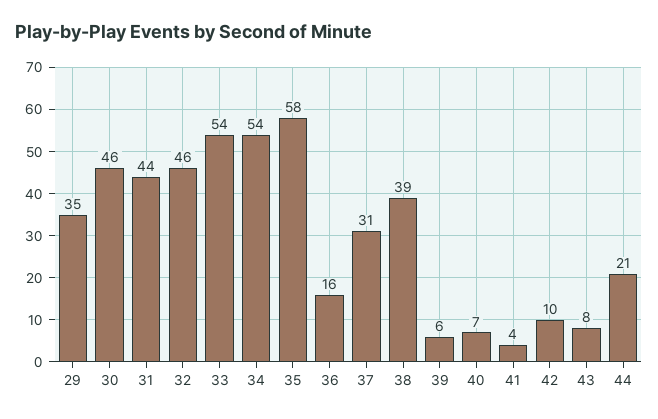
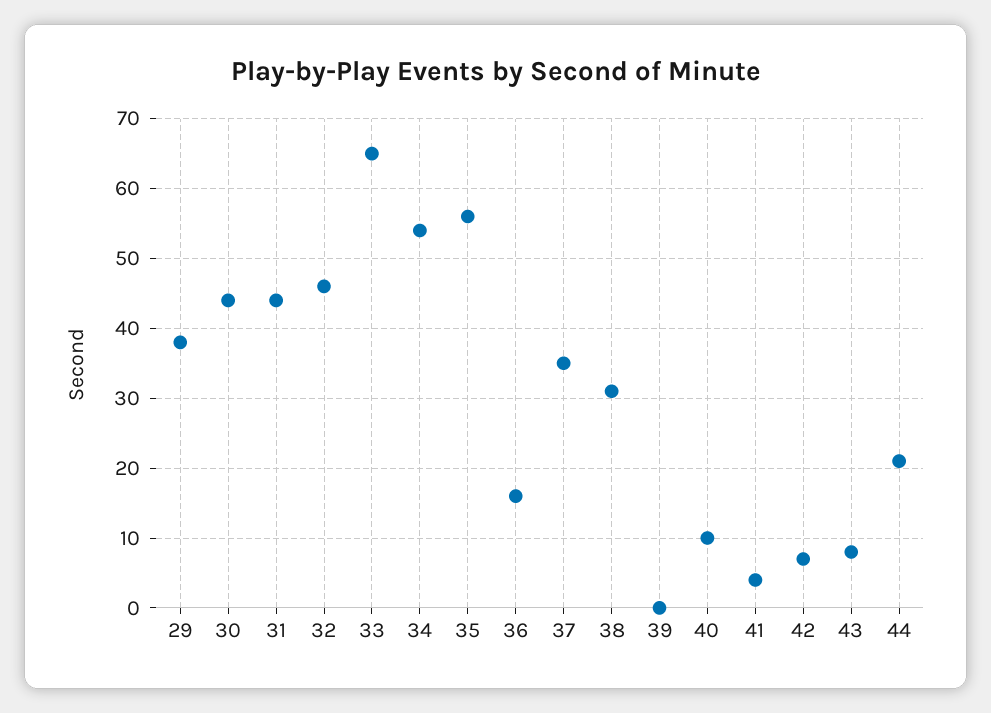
  {
-   "29": 35,
+   "29": 38,
-   "30": 46,
+   "30": 44,
    "31": 44,
    "32": 46,
-   "33": 54,
+   "33": 65,
    "34": 54,
-   "35": 58,
+   "35": 56,
    "36": 16,
-   "37": 31,
+   "37": 35,
-   "38": 39,
+   "38": 31,
-   "39": 6,
+   "39": 0,
-   "40": 7,
+   "40": 10,
    "41": 4,
-   "42": 10,
+   "42": 7,
    "43": 8,
    "44": 21
  }

